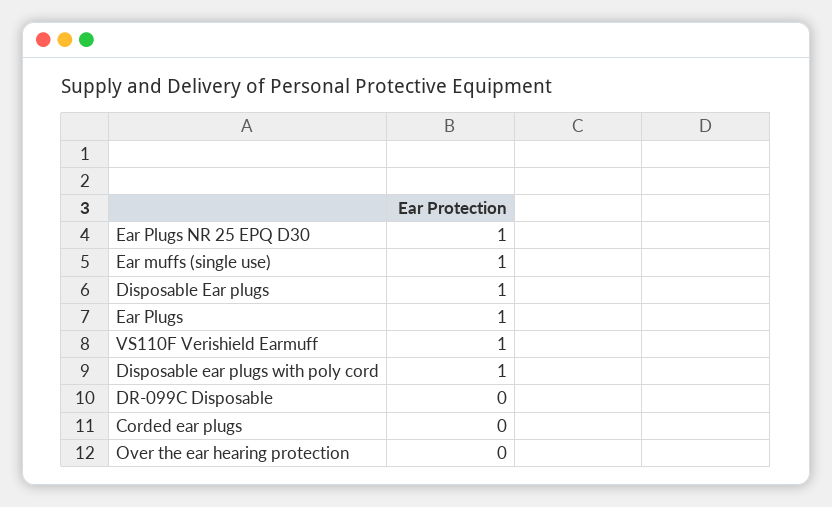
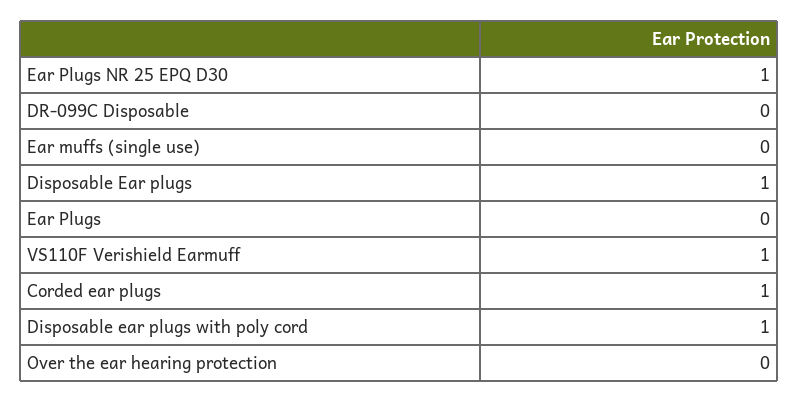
  {
    "Ear Plugs NR 25 EPQ D30": 1,
-   "Ear muffs (single use)": 1,
+   "Ear muffs (single use)": 0,
    "Disposable Ear plugs": 1,
-   "Ear Plugs": 1,
+   "Ear Plugs": 0,
    "VS110F Verishield Earmuff": 1,
    "Disposable ear plugs with poly cord": 1,
    "DR-099C Disposable": 0,
-   "Corded ear plugs": 0,
+   "Corded ear plugs": 1,
    "Over the ear hearing protection": 0
  }

